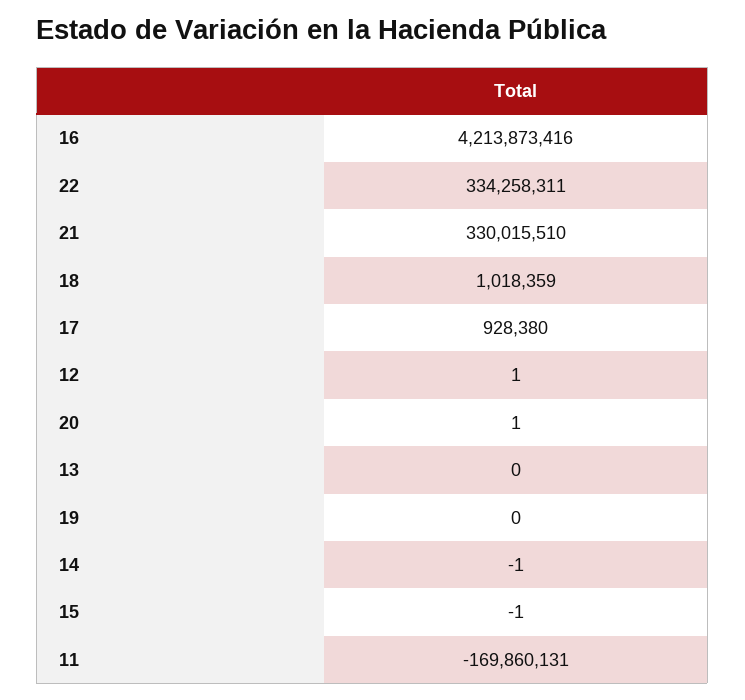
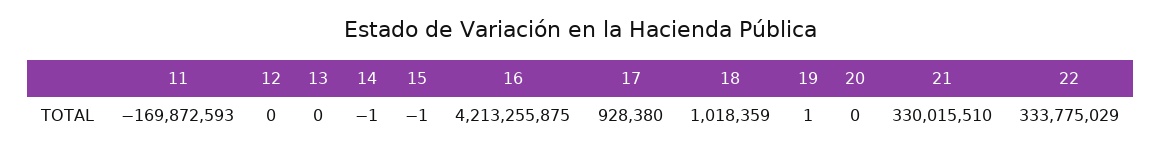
  {
-   "16": 4213873416,
+   "16": 4213255875,
-   "22": 334258311,
+   "22": 333775029,
    "21": 330015510,
    "18": 1018359,
    "17": 928380,
-   "12": 1,
+   "12": 0,
-   "20": 1,
+   "20": 0,
    "13": 0,
-   "19": 0,
+   "19": 1,
    "14": -1,
    "15": -1,
-   "11": -169860131
+   "11": -169872593
  }

